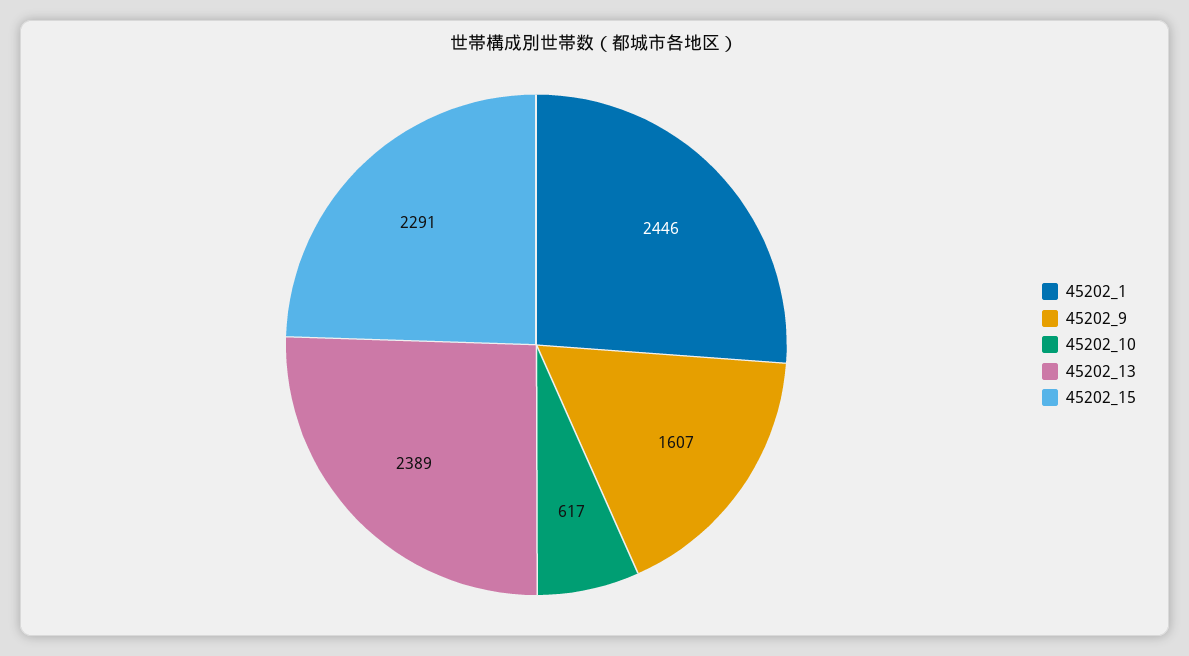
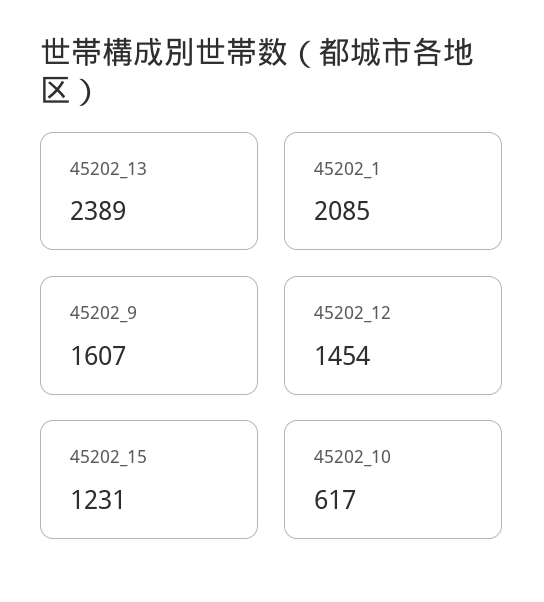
  {
-   "45202_1": 2446,
+   "45202_1": 2085,
    "45202_9": 1607,
    "45202_10": 617,
    "45202_13": 2389,
-   "45202_15": 2291
+   "45202_15": 1231,
+   "45202_12": 1454
  }

